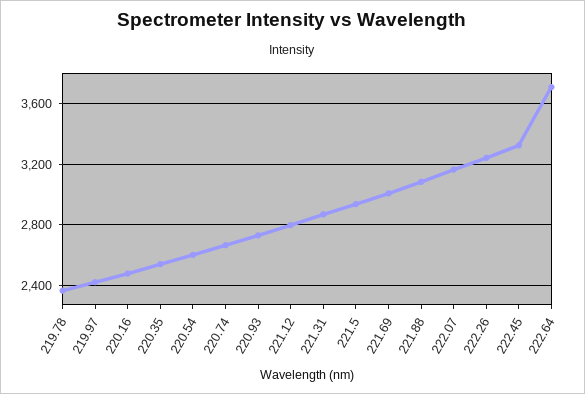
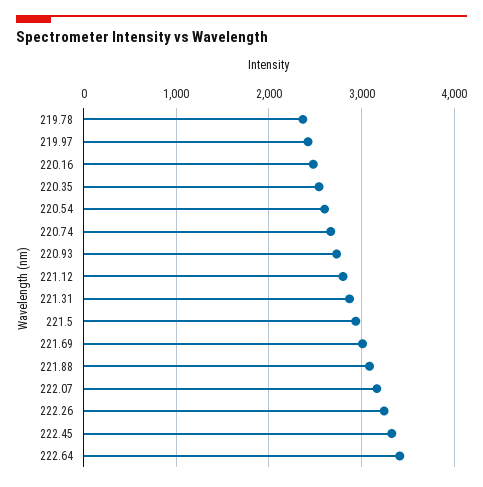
  {
    "219.78": 2350,
    "219.97": 2400,
    "220.16": 2500,
    "220.35": 2550,
    "220.54": 2600,
    "220.74": 2650,
    "220.93": 2750,
    "221.12": 2800,
    "221.31": 2850,
    "221.5": 2950,
    "221.69": 3000,
    "221.88": 3100,
    "222.07": 3150,
    "222.26": 3250,
    "222.45": 3350,
-   "222.64": 3700
+   "222.64": 3400
  }

